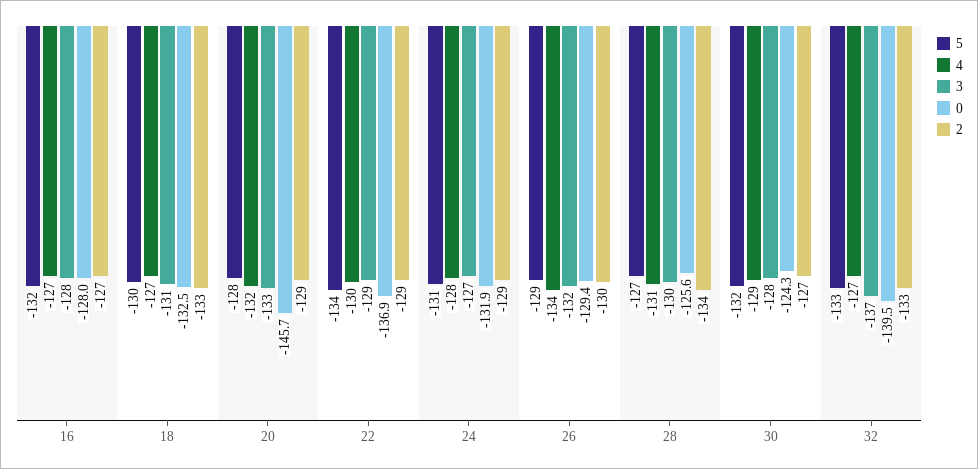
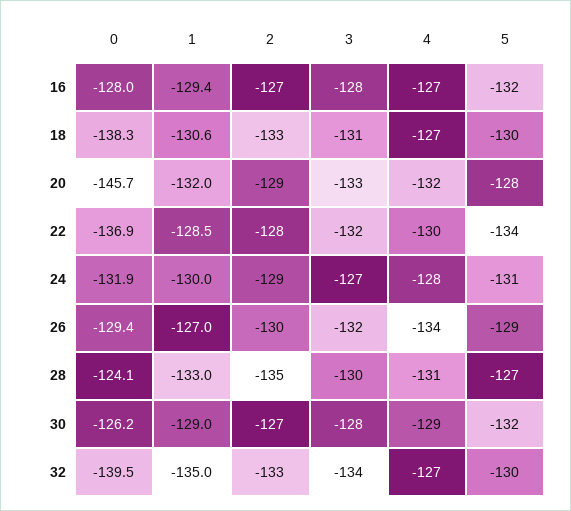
  {
    "5": {
      "16": -132,
      "18": -130,
      "20": -128,
      "22": -134,
      "24": -131,
      "26": -129,
      "28": -127,
      "30": -132,
-     "32": -133
+     "32": -130
    },
    "4": {
      "16": -127,
      "18": -127,
      "20": -132,
      "22": -130,
      "24": -128,
      "26": -134,
      "28": -131,
      "30": -129,
      "32": -127
    },
    "3": {
      "16": -128,
      "18": -131,
      "20": -133,
-     "22": -129,
+     "22": -132,
      "24": -127,
      "26": -132,
      "28": -130,
      "30": -128,
-     "32": -137
+     "32": -134
    },
    "0": {
      "16": -128,
-     "18": -132.5,
+     "18": -138.3,
      "20": -145.7,
      "22": -136.9,
      "24": -131.9,
      "26": -129.4,
-     "28": -125.6,
+     "28": -124.1,
-     "30": -124.3,
+     "30": -126.2,
      "32": -139.5
    },
    "2": {
      "16": -127,
      "18": -133,
      "20": -129,
-     "22": -129,
+     "22": -128,
      "24": -129,
      "26": -130,
-     "28": -134,
+     "28": -135,
      "30": -127,
      "32": -133
-   }
+   },
+   "1": {
+     "16": -129.4,
+     "18": -130.6,
+     "20": -132,
+     "22": -128.5,
+     "24": -130,
+     "26": -127,
+     "28": -133,
+     "30": -129,
+     "32": -135
+   }
  }

